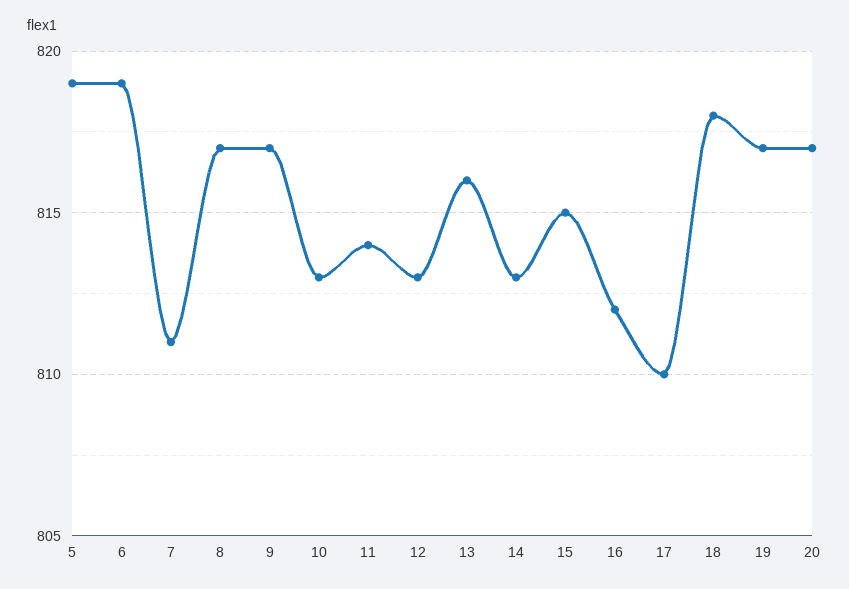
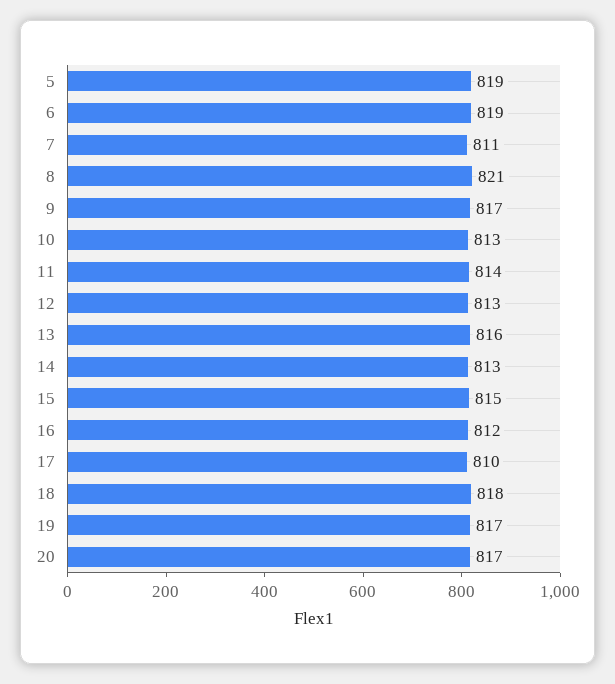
  {
    "5": 819,
    "6": 819,
    "7": 811,
-   "8": 817,
+   "8": 821,
    "9": 817,
    "10": 813,
    "11": 814,
    "12": 813,
    "13": 816,
    "14": 813,
    "15": 815,
    "16": 812,
    "17": 810,
    "18": 818,
    "19": 817,
    "20": 817
  }

